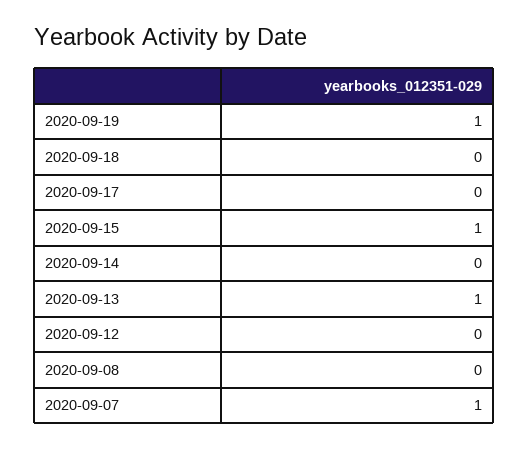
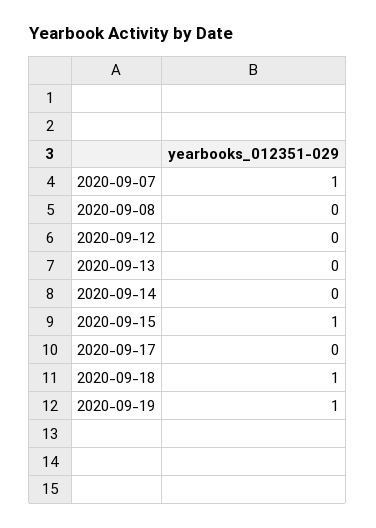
  {
    "2020-09-19": 1,
-   "2020-09-18": 0,
+   "2020-09-18": 1,
    "2020-09-17": 0,
    "2020-09-15": 1,
    "2020-09-14": 0,
-   "2020-09-13": 1,
+   "2020-09-13": 0,
    "2020-09-12": 0,
    "2020-09-08": 0,
    "2020-09-07": 1
  }

